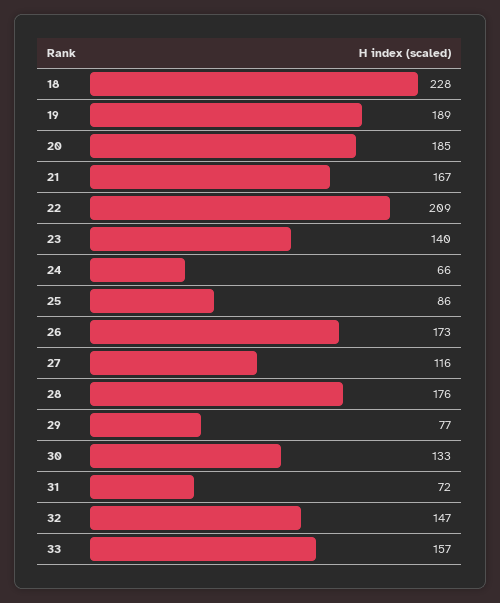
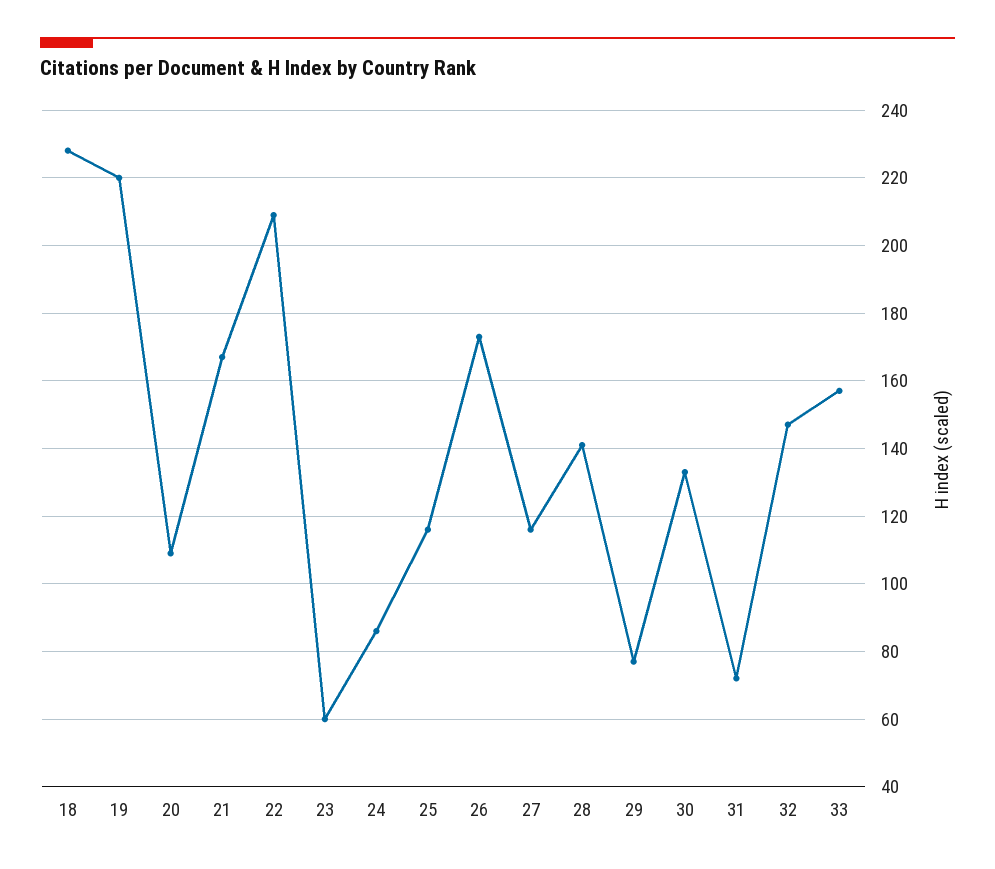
  {
    "18": 228,
-   "19": 189,
+   "19": 220,
-   "20": 185,
+   "20": 110,
    "21": 167,
    "22": 209,
-   "23": 140,
+   "23": 60,
-   "24": 66,
+   "24": 85,
-   "25": 86,
+   "25": 115,
    "26": 173,
    "27": 116,
-   "28": 176,
+   "28": 140,
    "29": 77,
    "30": 133,
    "31": 72,
    "32": 147,
    "33": 157
  }

